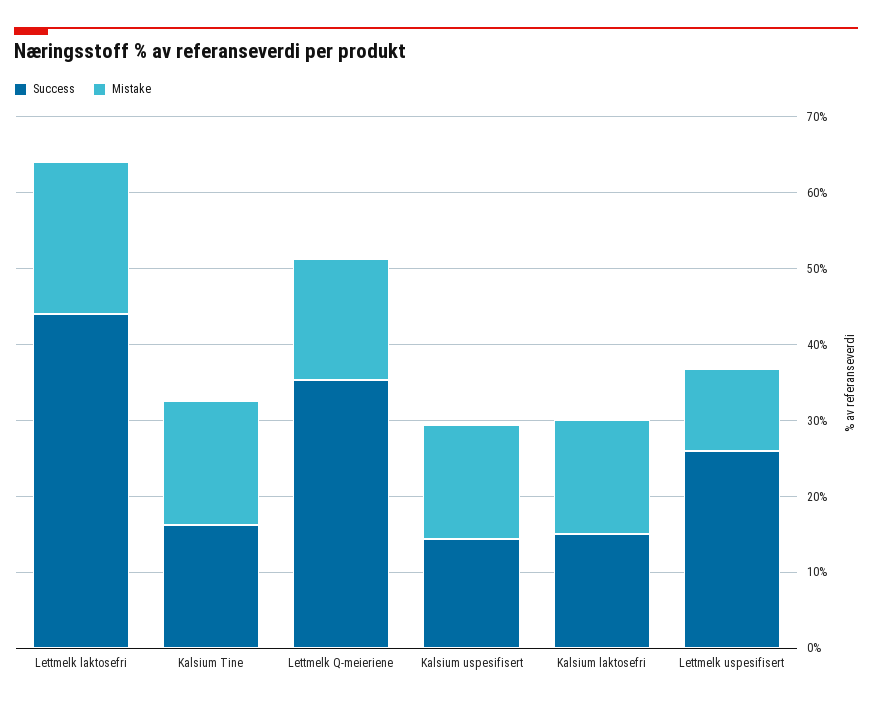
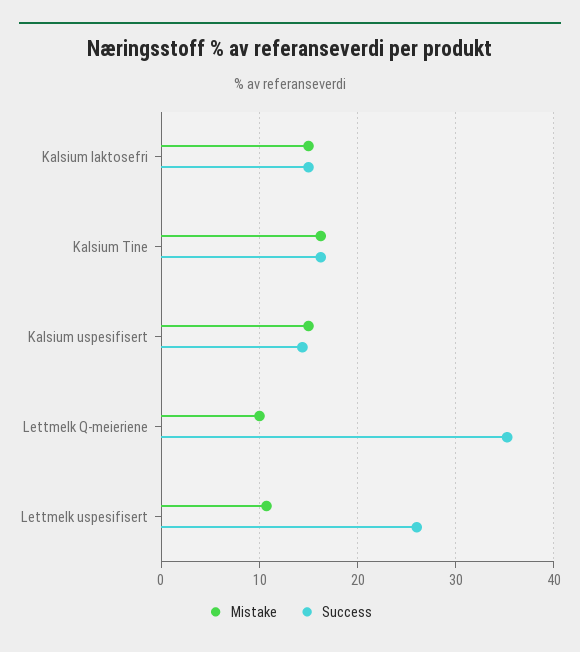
  {
    "Success": {
-     "Lettmelk laktosefri": 44,
      "Kalsium Tine": 16,
      "Lettmelk Q-meieriene": 35,
      "Kalsium uspesifisert": 14,
      "Kalsium laktosefri": 15,
      "Lettmelk uspesifisert": 26
    },
    "Mistake": {
-     "Lettmelk laktosefri": 20,
      "Kalsium Tine": 16,
-     "Lettmelk Q-meieriene": 16,
+     "Lettmelk Q-meieriene": 10,
      "Kalsium uspesifisert": 15,
      "Kalsium laktosefri": 15,
      "Lettmelk uspesifisert": 11
    }
  }

